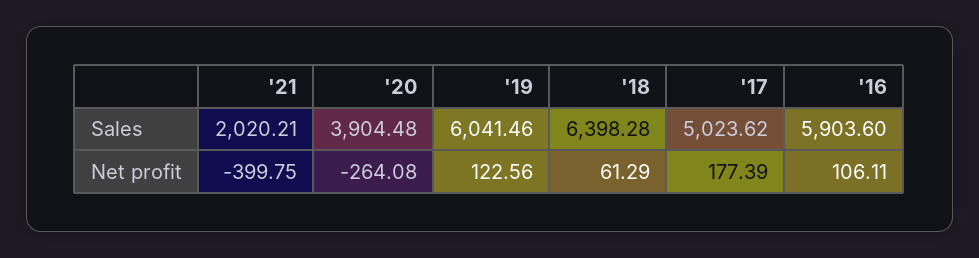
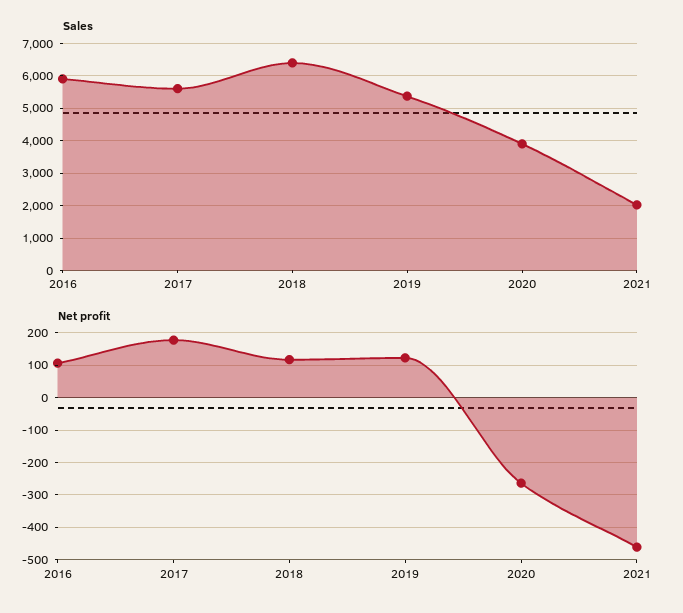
  {
    "Sales": {
      "'21": 2020.21,
      "'20": 3904.48,
-     "'19": 6041.46,
+     "'19": 5400,
      "'18": 6398.28,
-     "'17": 5023.62,
+     "'17": 5600,
      "'16": 5903.6
    },
    "Net profit": {
-     "'21": -399.75,
+     "'21": -460,
      "'20": -264.08,
      "'19": 122.56,
-     "'18": 61.29,
+     "'18": 120,
      "'17": 177.39,
      "'16": 106.11
    }
  }

